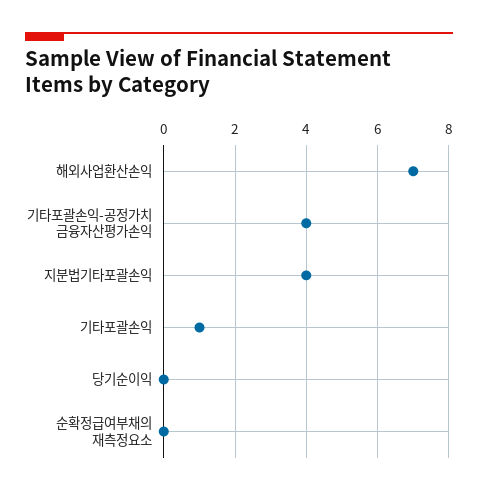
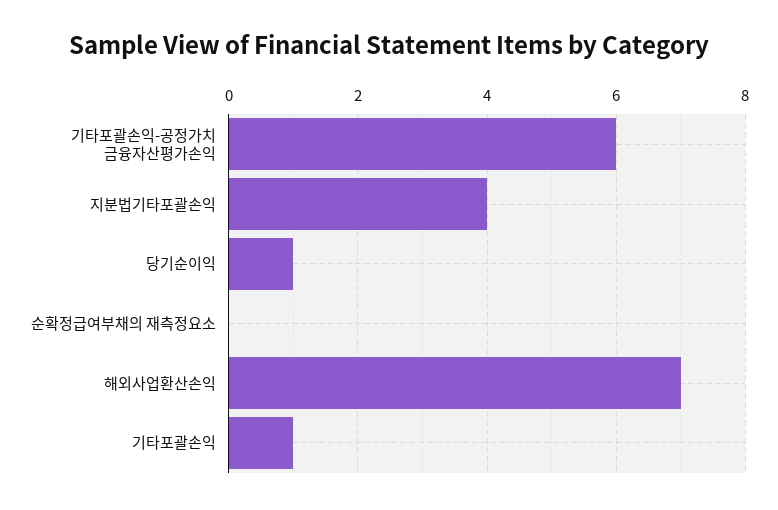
  {
    "해외사업환산손익": 7,
-   "기타포괄손익-공정가치 금융자산평가손익": 4,
+   "기타포괄손익-공정가치 금융자산평가손익": 6,
    "지분법기타포괄손익": 4,
    "기타포괄손익": 1,
-   "당기순이익": 0,
+   "당기순이익": 1,
    "순확정급여부채의 재측정요소": 0
  }

